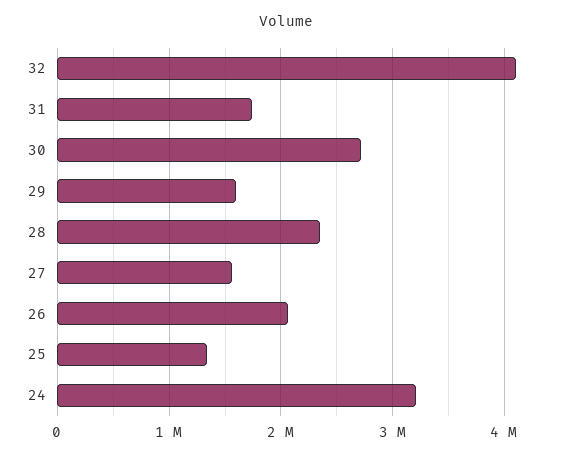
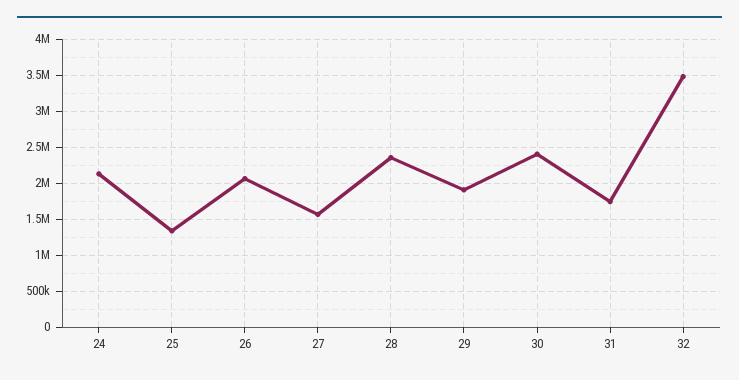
  {
-   "32": 4100000,
+   "32": 3500000,
    "31": 1700000,
-   "30": 2700000,
+   "30": 2400000,
-   "29": 1600000,
+   "29": 1900000,
    "28": 2400000,
    "27": 1600000,
    "26": 2100000,
    "25": 1300000,
-   "24": 3200000
+   "24": 2100000
  }

